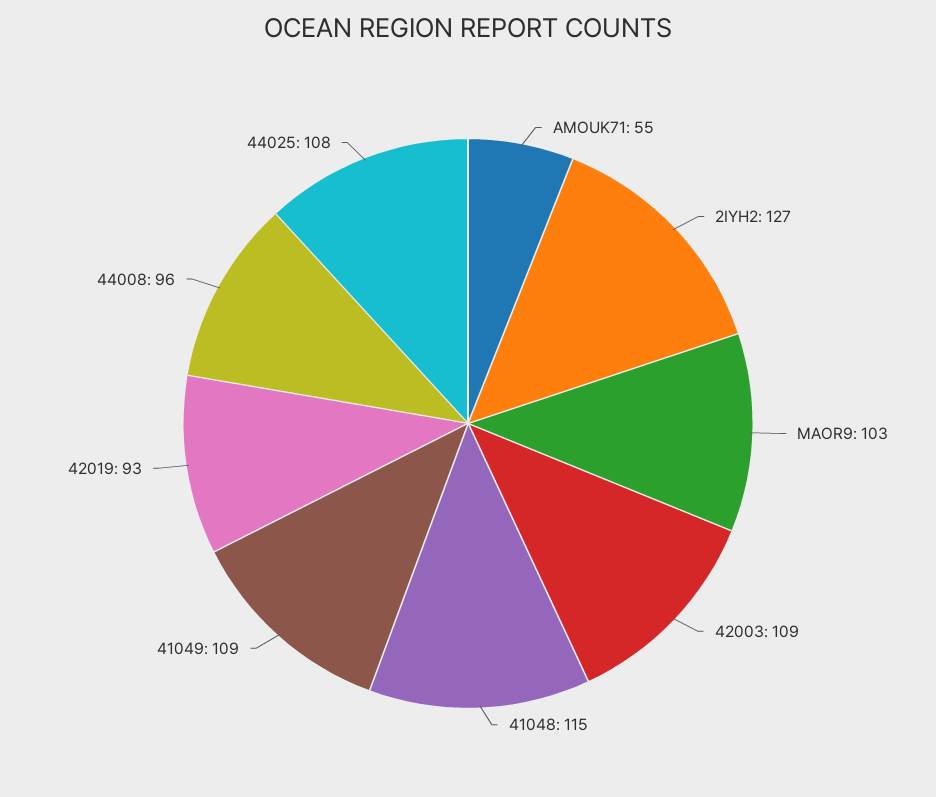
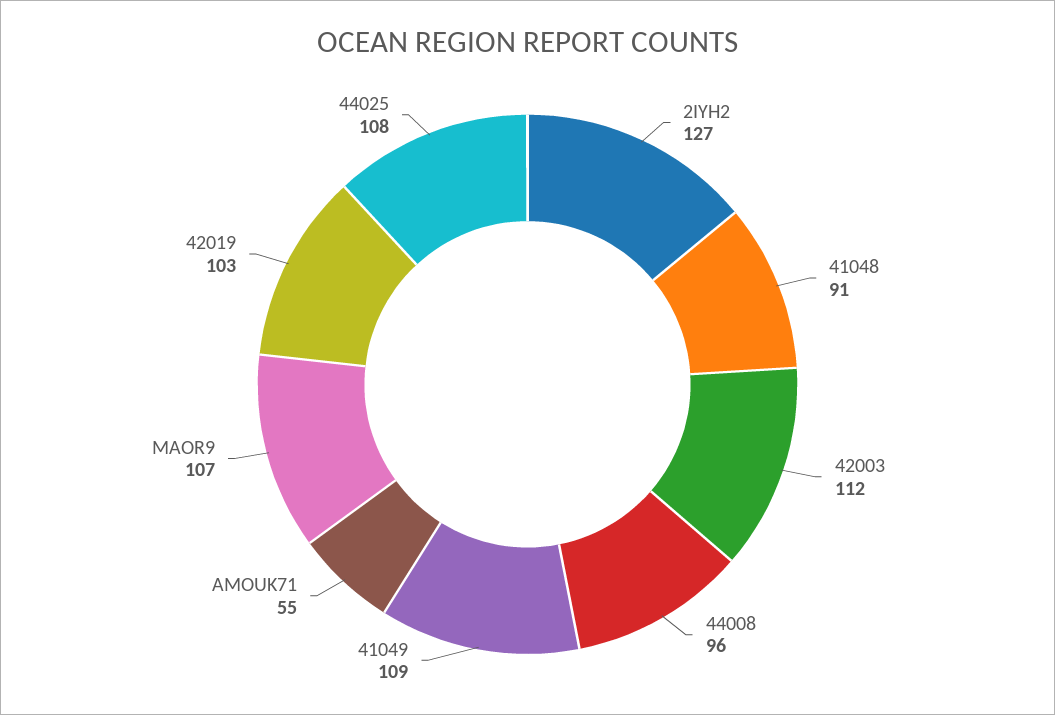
  {
    "AMOUK71": 55,
    "2IYH2": 127,
-   "MAOR9": 103,
+   "MAOR9": 107,
-   "42003": 109,
+   "42003": 112,
-   "41048": 115,
+   "41048": 91,
    "41049": 109,
-   "42019": 93,
+   "42019": 103,
    "44008": 96,
    "44025": 108
  }

